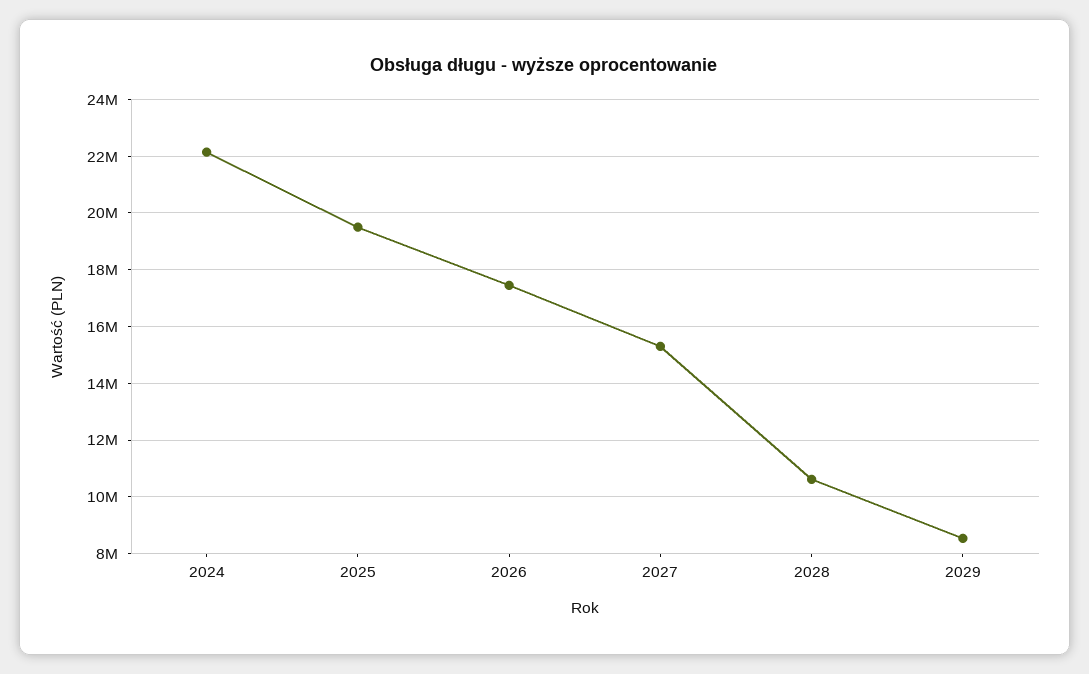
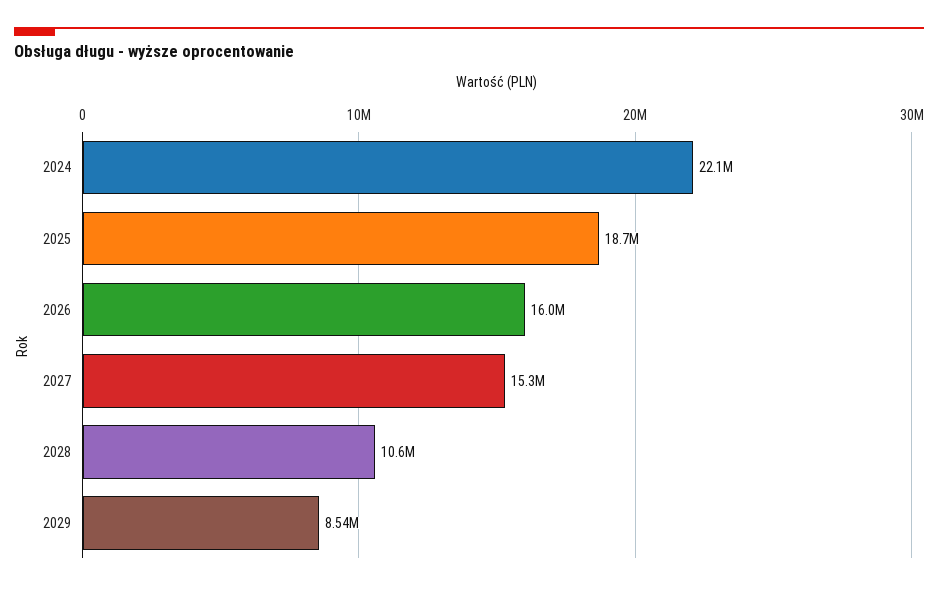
  {
    "2024": 22100000,
-   "2025": 19500000,
+   "2025": 18700000,
-   "2026": 17500000,
+   "2026": 16000000,
    "2027": 15300000,
    "2028": 10600000,
    "2029": 8540000
  }

